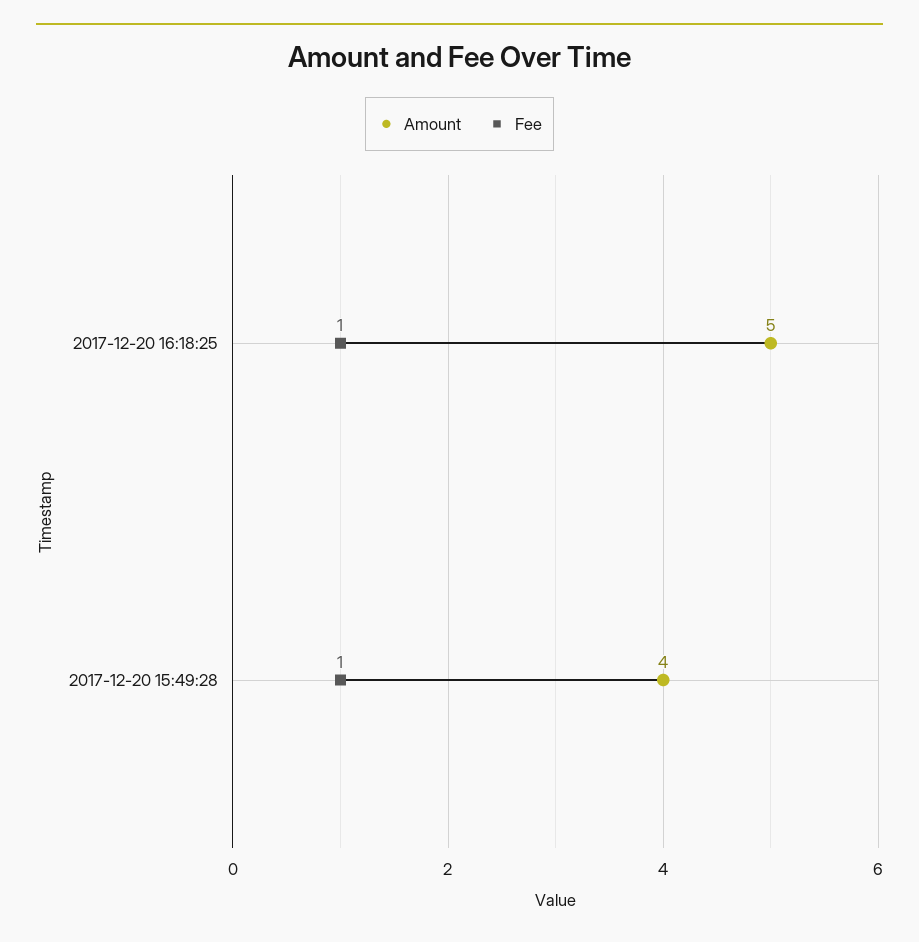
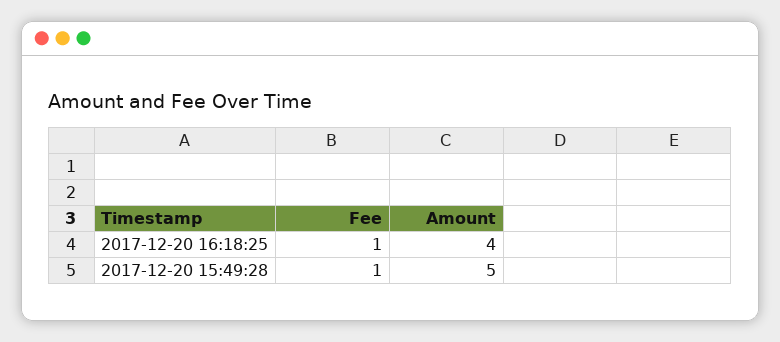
  {
    "Amount": {
-     "2017-12-20 16:18:25": 5,
+     "2017-12-20 16:18:25": 4,
-     "2017-12-20 15:49:28": 4
+     "2017-12-20 15:49:28": 5
    },
    "Fee": {
      "2017-12-20 16:18:25": 1,
      "2017-12-20 15:49:28": 1
    }
  }

